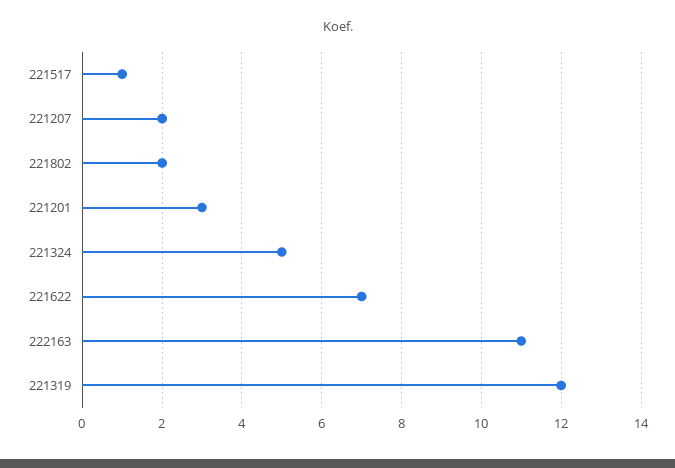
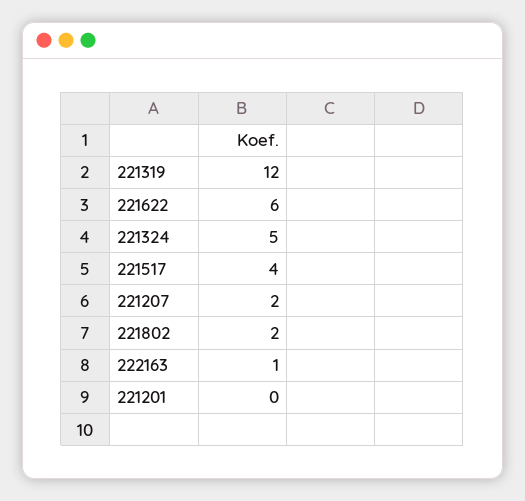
  {
-   "221517": 1,
+   "221517": 4,
    "221207": 2,
    "221802": 2,
-   "221201": 3,
+   "221201": 0,
    "221324": 5,
-   "221622": 7,
+   "221622": 6,
-   "222163": 11,
+   "222163": 1,
    "221319": 12
  }

